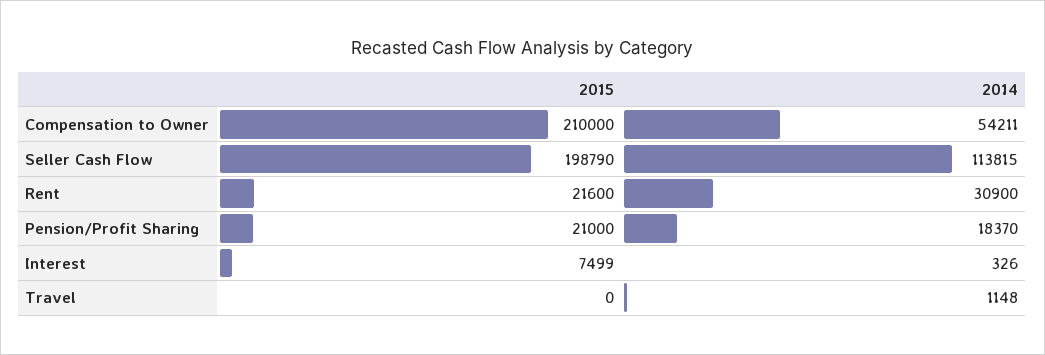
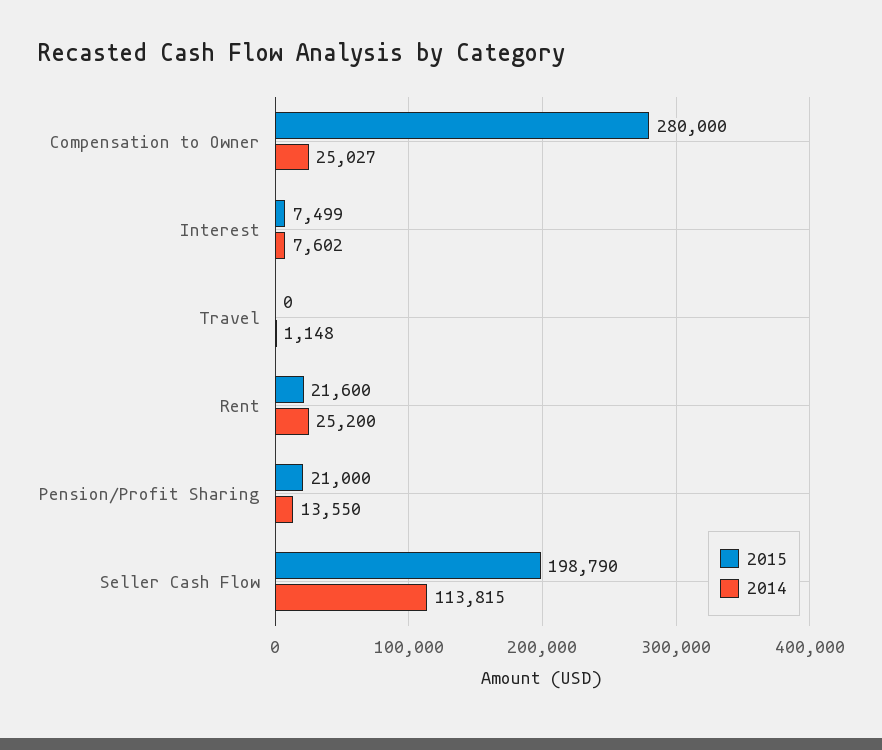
  {
    "2015": {
-     "Compensation to Owner": 210000,
+     "Compensation to Owner": 280000,
      "Seller Cash Flow": 198790,
      "Rent": 21600,
      "Pension/Profit Sharing": 21000,
      "Interest": 7499,
      "Travel": 0
    },
    "2014": {
-     "Compensation to Owner": 54211,
+     "Compensation to Owner": 25027,
      "Seller Cash Flow": 113815,
-     "Rent": 30900,
+     "Rent": 25200,
-     "Pension/Profit Sharing": 18370,
+     "Pension/Profit Sharing": 13550,
-     "Interest": 326,
+     "Interest": 7602,
      "Travel": 1148
    }
  }

